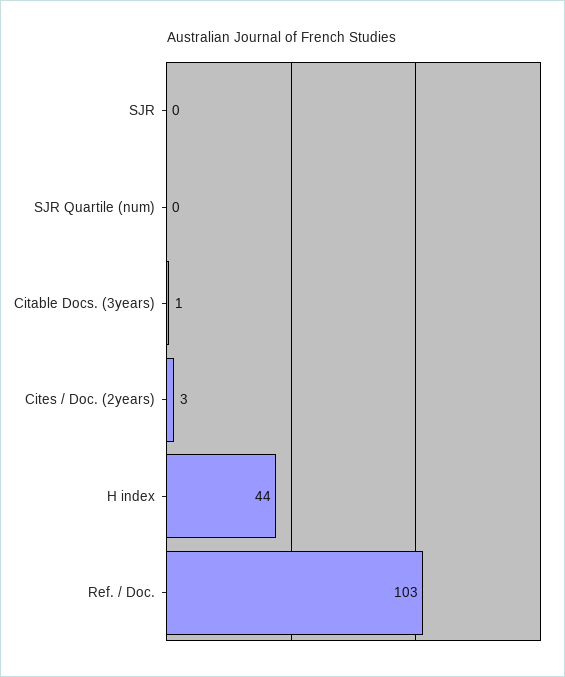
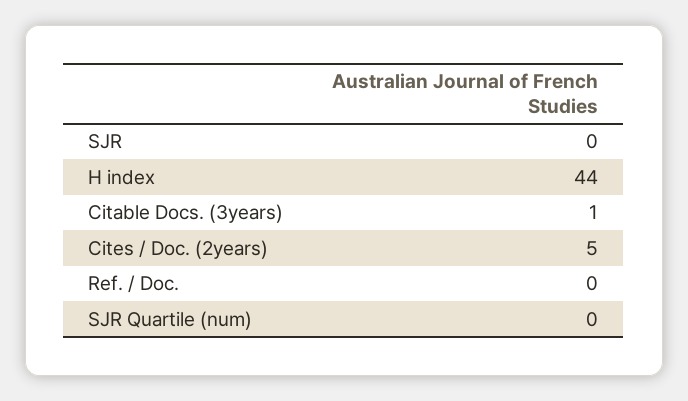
  {
    "SJR": 0,
    "SJR Quartile (num)": 0,
    "Citable Docs. (3years)": 1,
-   "Cites / Doc. (2years)": 3,
+   "Cites / Doc. (2years)": 5,
    "H index": 44,
-   "Ref. / Doc.": 103
+   "Ref. / Doc.": 0
  }

